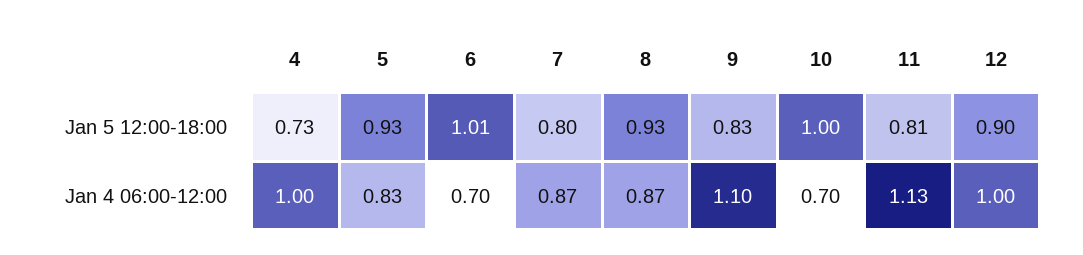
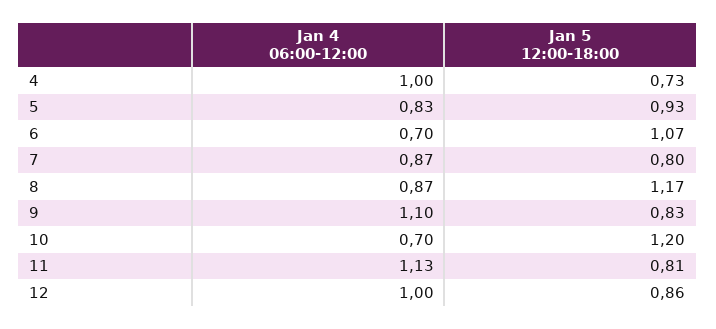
  {
    "4": {
      "Jan 5 12:00-18:00": 0.73,
      "Jan 4 06:00-12:00": 1
    },
    "5": {
      "Jan 5 12:00-18:00": 0.93,
      "Jan 4 06:00-12:00": 0.83
    },
    "6": {
-     "Jan 5 12:00-18:00": 1.01,
+     "Jan 5 12:00-18:00": 1.07,
      "Jan 4 06:00-12:00": 0.7
    },
    "7": {
      "Jan 5 12:00-18:00": 0.8,
      "Jan 4 06:00-12:00": 0.87
    },
    "8": {
-     "Jan 5 12:00-18:00": 0.93,
+     "Jan 5 12:00-18:00": 1.17,
      "Jan 4 06:00-12:00": 0.87
    },
    "9": {
      "Jan 5 12:00-18:00": 0.83,
      "Jan 4 06:00-12:00": 1.1
    },
    "10": {
-     "Jan 5 12:00-18:00": 1,
+     "Jan 5 12:00-18:00": 1.2,
      "Jan 4 06:00-12:00": 0.7
    },
    "11": {
      "Jan 5 12:00-18:00": 0.81,
      "Jan 4 06:00-12:00": 1.13
    },
    "12": {
-     "Jan 5 12:00-18:00": 0.9,
+     "Jan 5 12:00-18:00": 0.86,
      "Jan 4 06:00-12:00": 1
    }
  }

